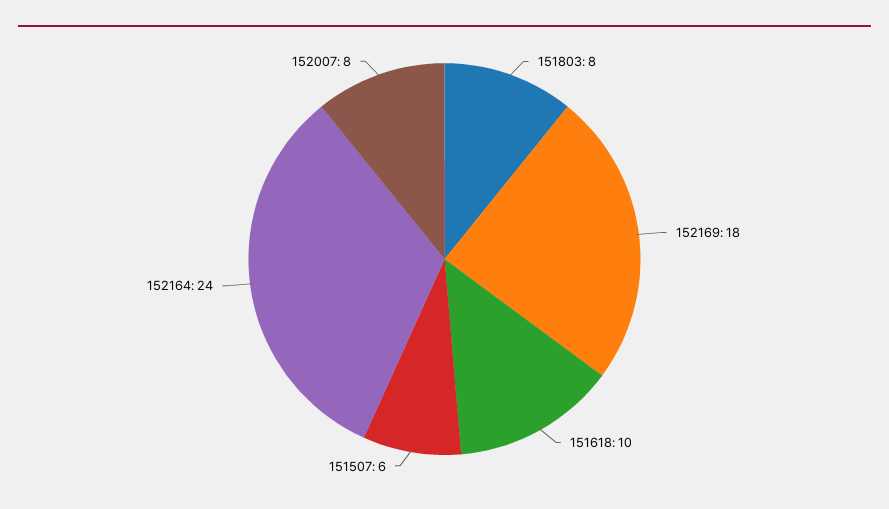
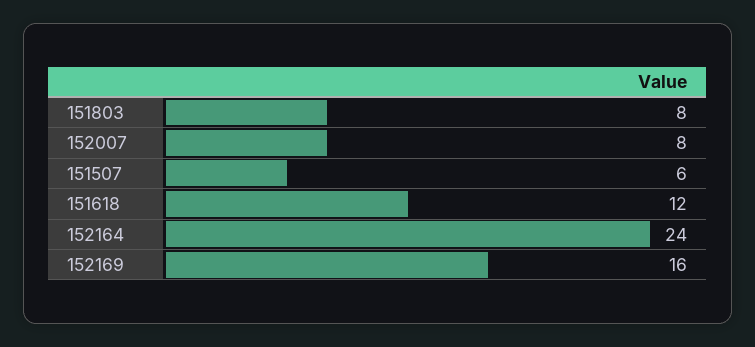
  {
    "151803": 8,
-   "152169": 18,
+   "152169": 16,
-   "151618": 10,
+   "151618": 12,
    "151507": 6,
    "152164": 24,
    "152007": 8
  }

